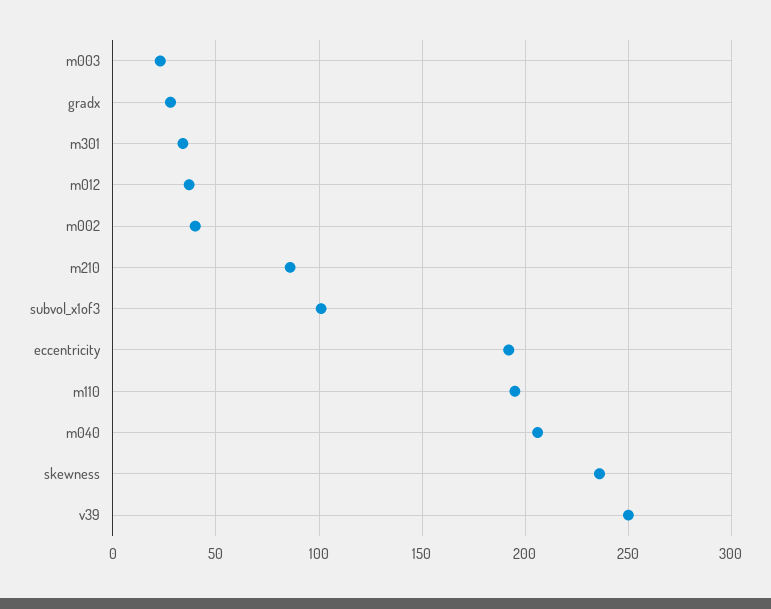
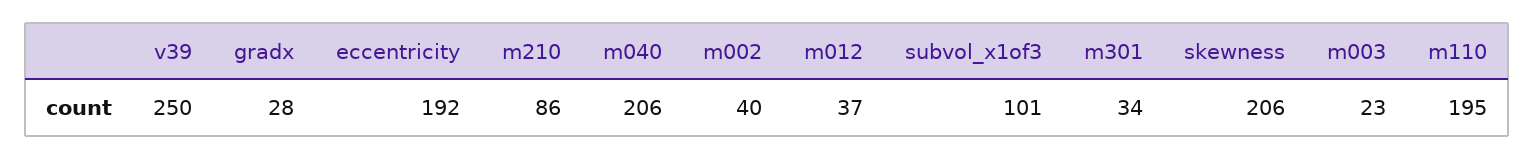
  {
    "m003": 23,
    "gradx": 28,
    "m301": 34,
    "m012": 37,
    "m002": 40,
    "m210": 86,
    "subvol_x1of3": 101,
    "eccentricity": 192,
    "m110": 195,
    "m040": 206,
-   "skewness": 235,
+   "skewness": 206,
    "v39": 250
  }

